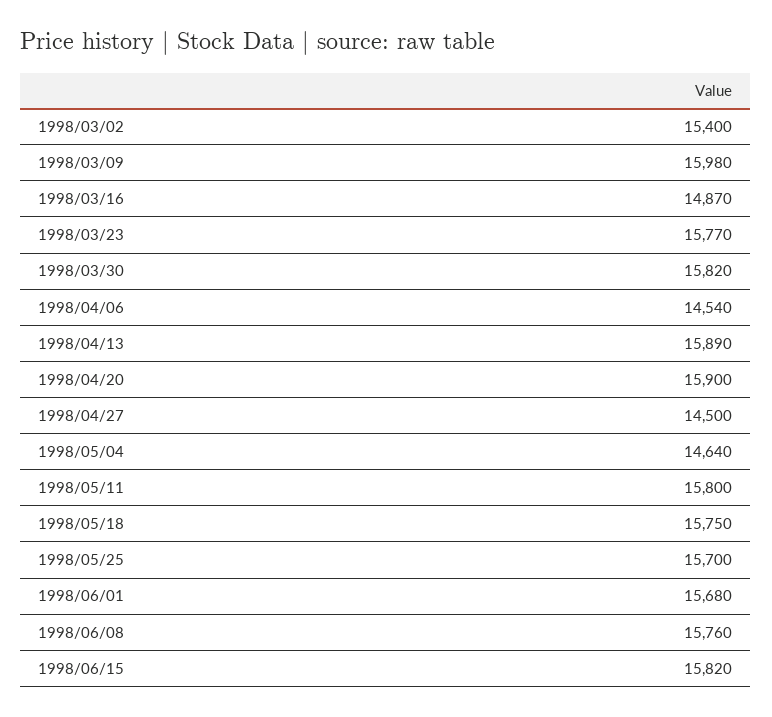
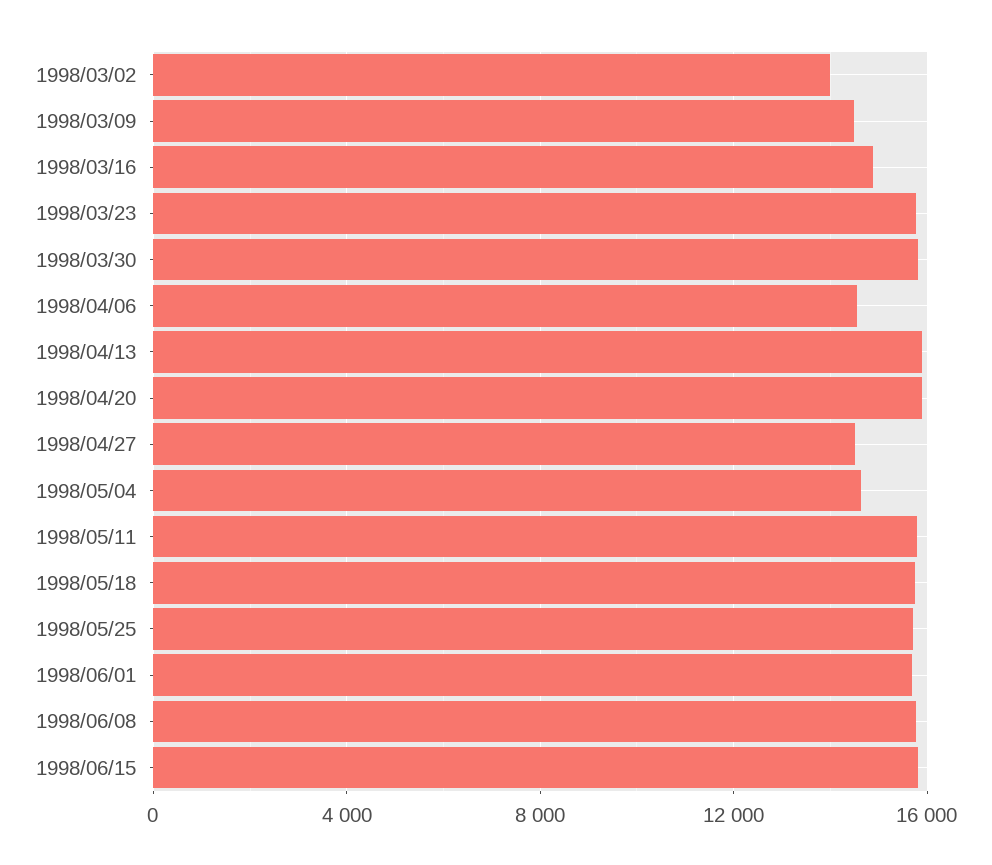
  {
-   "1998/03/02": 15400,
+   "1998/03/02": 14000,
-   "1998/03/09": 15980,
+   "1998/03/09": 14500,
    "1998/03/16": 14870,
    "1998/03/23": 15770,
    "1998/03/30": 15820,
    "1998/04/06": 14540,
    "1998/04/13": 15890,
    "1998/04/20": 15900,
    "1998/04/27": 14500,
    "1998/05/04": 14640,
    "1998/05/11": 15800,
    "1998/05/18": 15750,
    "1998/05/25": 15700,
    "1998/06/01": 15680,
    "1998/06/08": 15760,
    "1998/06/15": 15820
  }

